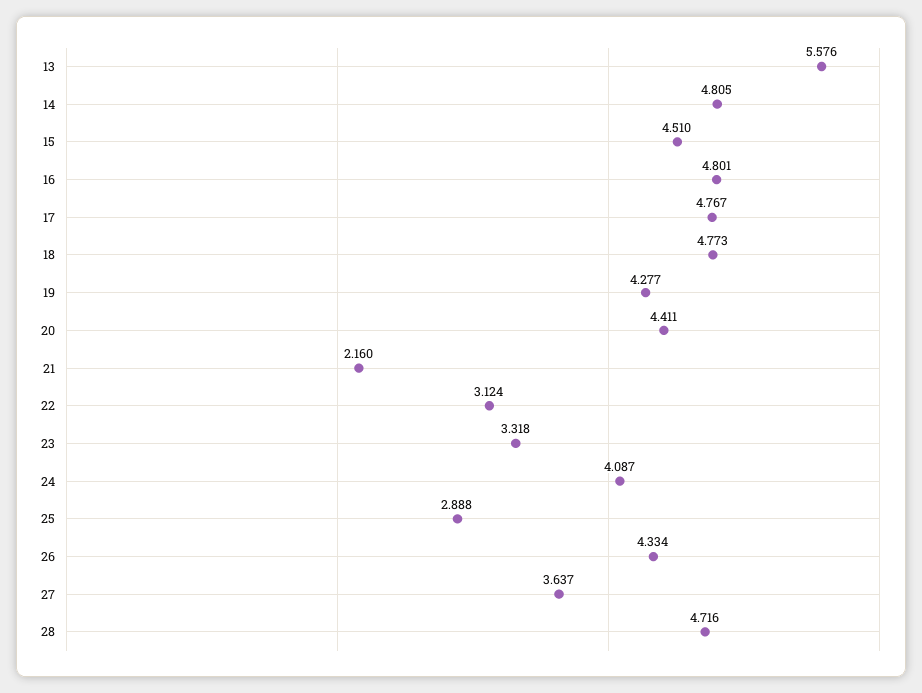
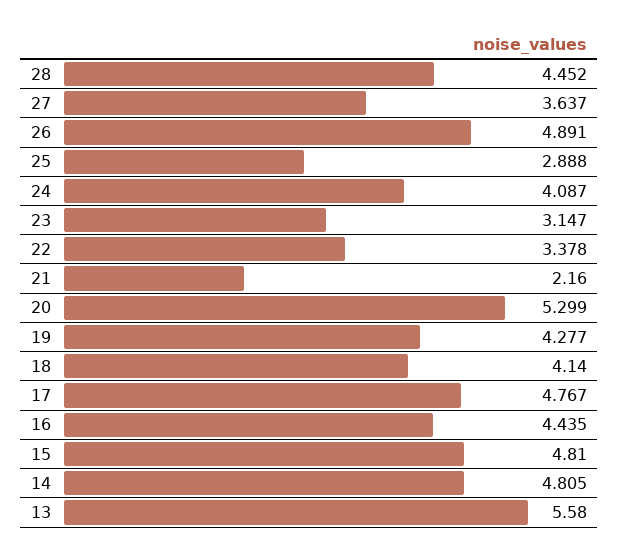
  {
-   "13": 5.576,
+   "13": 5.58,
    "14": 4.805,
-   "15": 4.51,
+   "15": 4.81,
-   "16": 4.801,
+   "16": 4.435,
    "17": 4.767,
-   "18": 4.773,
+   "18": 4.14,
    "19": 4.277,
-   "20": 4.411,
+   "20": 5.299,
    "21": 2.16,
-   "22": 3.124,
+   "22": 3.378,
-   "23": 3.318,
+   "23": 3.147,
    "24": 4.087,
    "25": 2.888,
-   "26": 4.334,
+   "26": 4.891,
    "27": 3.637,
-   "28": 4.716
+   "28": 4.452
  }

